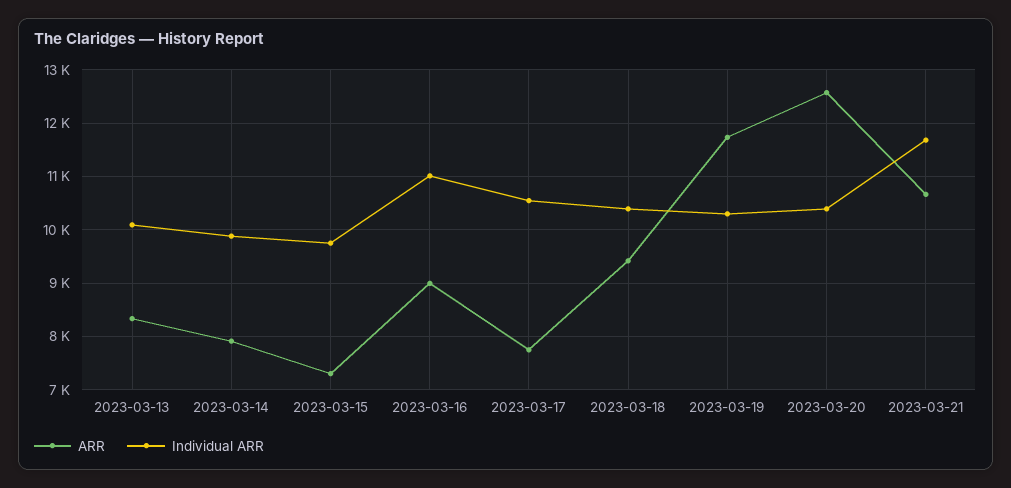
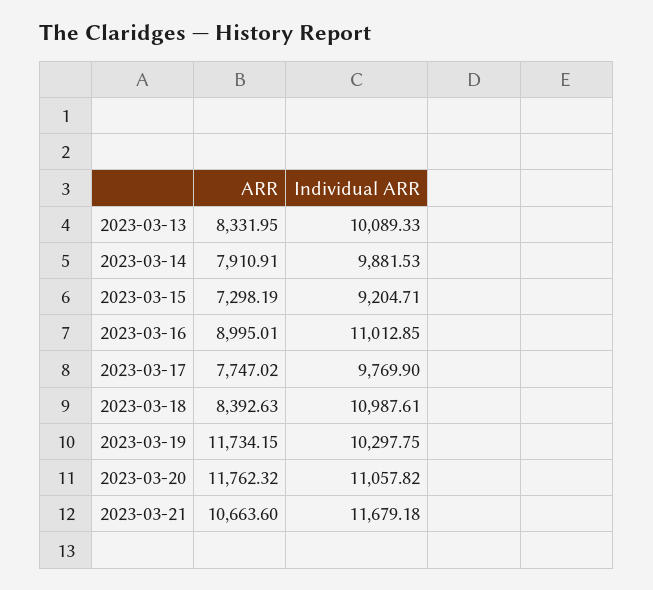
  {
    "ARR": {
      "2023-03-13": 8331.95,
      "2023-03-14": 7910.91,
      "2023-03-15": 7298.19,
      "2023-03-16": 8995.01,
      "2023-03-17": 7747.02,
-     "2023-03-18": 9400,
+     "2023-03-18": 8392.63,
      "2023-03-19": 11734.15,
-     "2023-03-20": 12600,
+     "2023-03-20": 11762.32,
      "2023-03-21": 10663.6
    },
    "Individual ARR": {
      "2023-03-13": 10089.33,
      "2023-03-14": 9881.53,
-     "2023-03-15": 9800,
+     "2023-03-15": 9204.71,
      "2023-03-16": 11012.85,
-     "2023-03-17": 10600,
+     "2023-03-17": 9769.9,
-     "2023-03-18": 10400,
+     "2023-03-18": 10987.61,
      "2023-03-19": 10297.75,
-     "2023-03-20": 10400,
+     "2023-03-20": 11057.82,
      "2023-03-21": 11679.18
    }
  }

